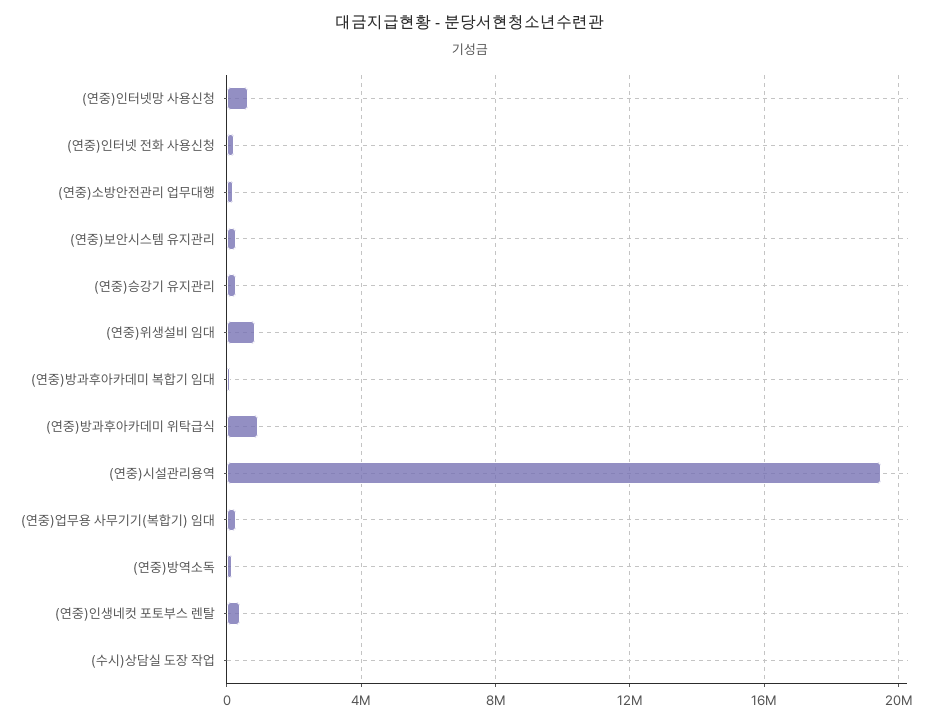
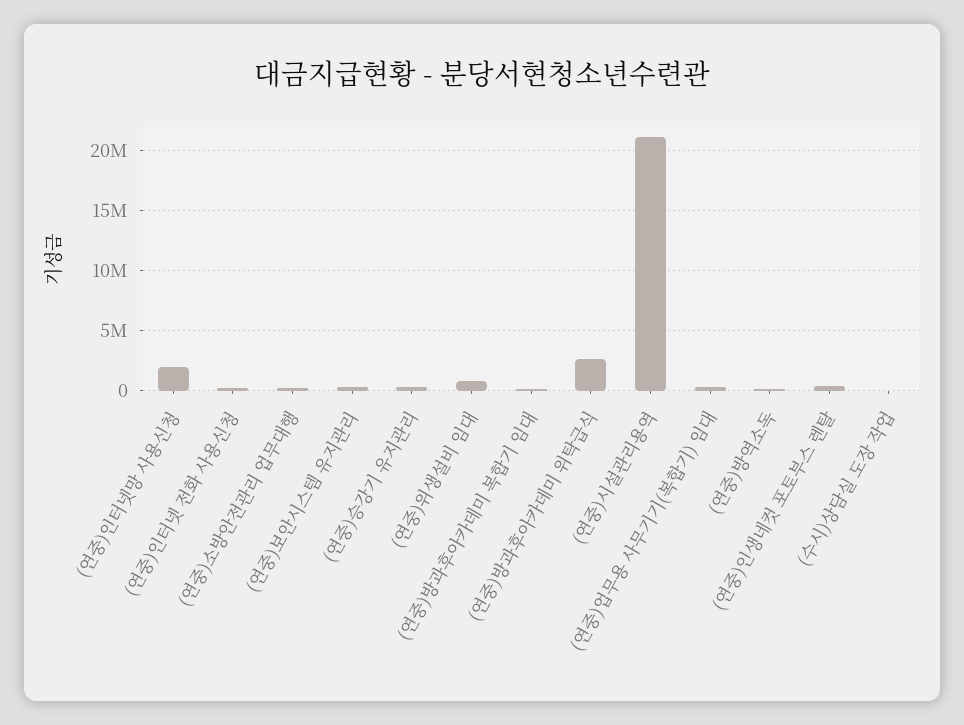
  {
-   "(연중)인터넷망 사용신청": 500000,
+   "(연중)인터넷망 사용신청": 2000000,
    "(연중)인터넷 전화 사용신청": 0,
    "(연중)소방안전관리 업무대행": 0,
    "(연중)보안시스템 유지관리": 500000,
    "(연중)승강기 유지관리": 500000,
    "(연중)위생설비 임대": 1000000,
    "(연중)방과후아카데미 복합기 임대": 0,
-   "(연중)방과후아카데미 위탁급식": 1000000,
+   "(연중)방과후아카데미 위탁급식": 2500000,
-   "(연중)시설관리용역": 19500000,
+   "(연중)시설관리용역": 21000000,
    "(연중)업무용 사무기기(복합기) 임대": 500000,
    "(연중)방역소독": 0,
    "(연중)인생네컷 포토부스 렌탈": 500000,
    "(수시)상담실 도장 작업": 0
  }

